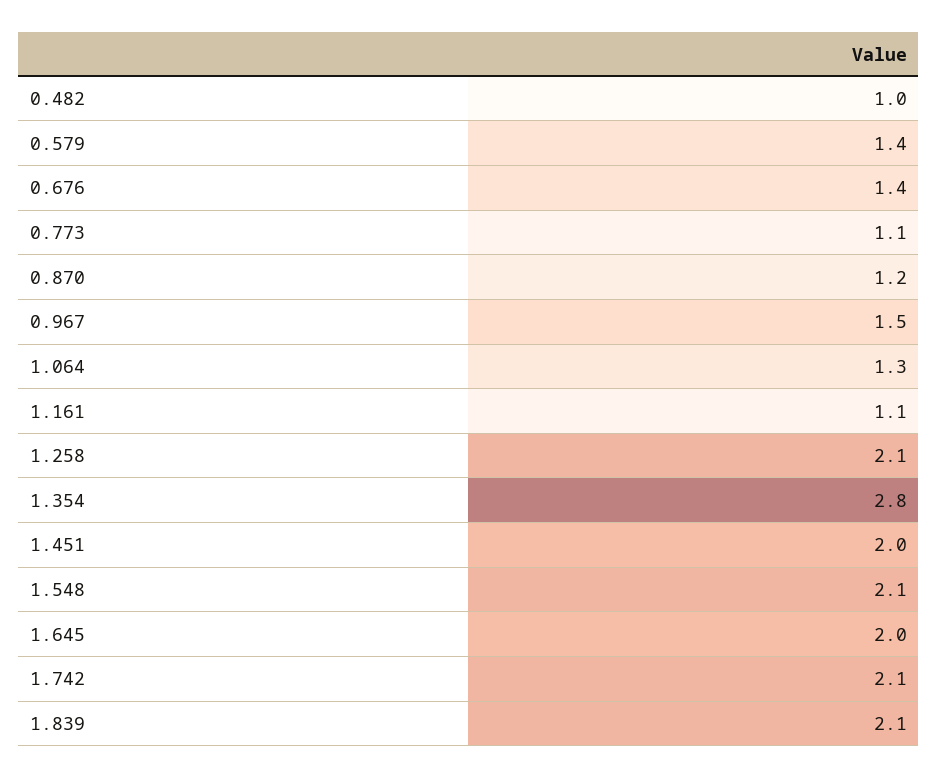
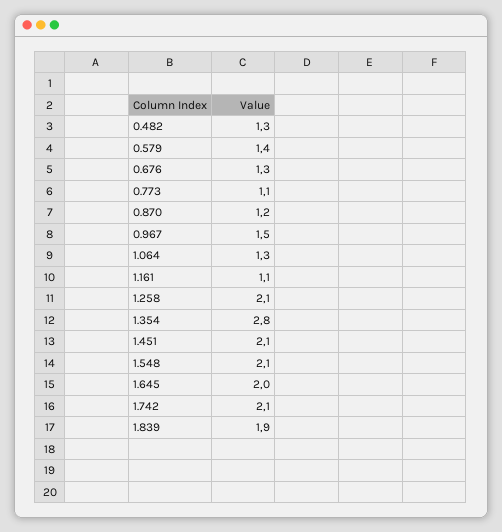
  {
-   "0.482": 1,
+   "0.482": 1.3,
    "0.579": 1.4,
-   "0.676": 1.4,
+   "0.676": 1.3,
    "0.773": 1.1,
    "0.870": 1.2,
    "0.967": 1.5,
    "1.064": 1.3,
    "1.161": 1.1,
    "1.258": 2.1,
    "1.354": 2.8,
-   "1.451": 2,
+   "1.451": 2.1,
    "1.548": 2.1,
    "1.645": 2,
    "1.742": 2.1,
-   "1.839": 2.1
+   "1.839": 1.9
  }

